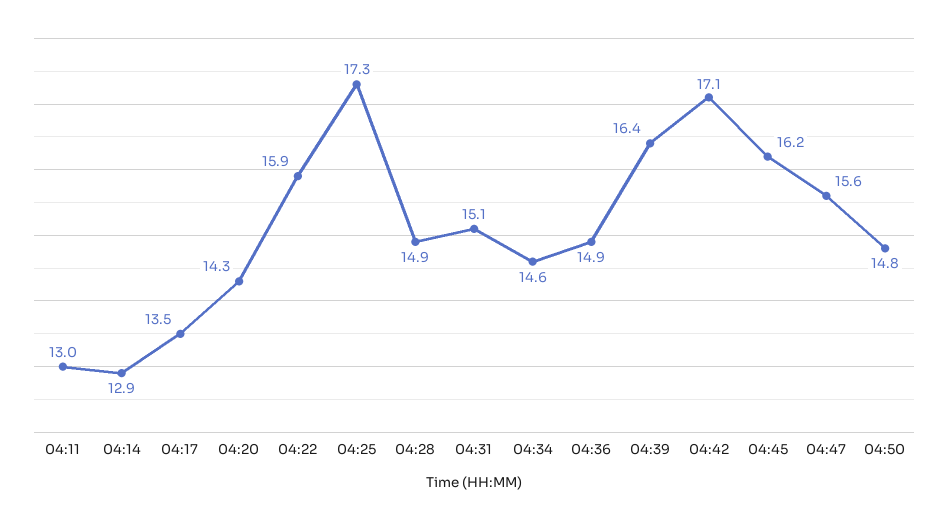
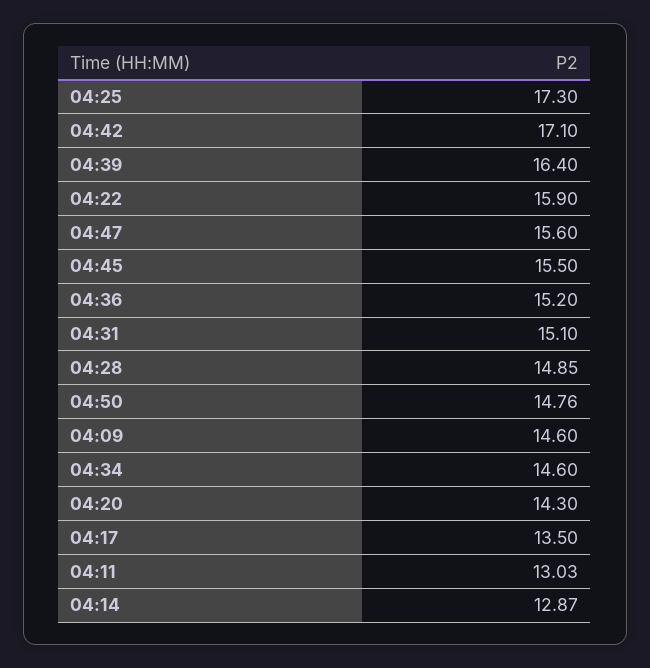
  {
    "04:11": 13.03,
    "04:14": 12.87,
    "04:17": 13.5,
    "04:20": 14.3,
    "04:22": 15.9,
    "04:25": 17.3,
    "04:28": 14.85,
    "04:31": 15.1,
    "04:34": 14.6,
-   "04:36": 14.9,
+   "04:36": 15.2,
    "04:39": 16.4,
    "04:42": 17.1,
-   "04:45": 16.2,
+   "04:45": 15.5,
    "04:47": 15.6,
-   "04:50": 14.76
+   "04:50": 14.76,
+   "04:09": 14.6
  }

